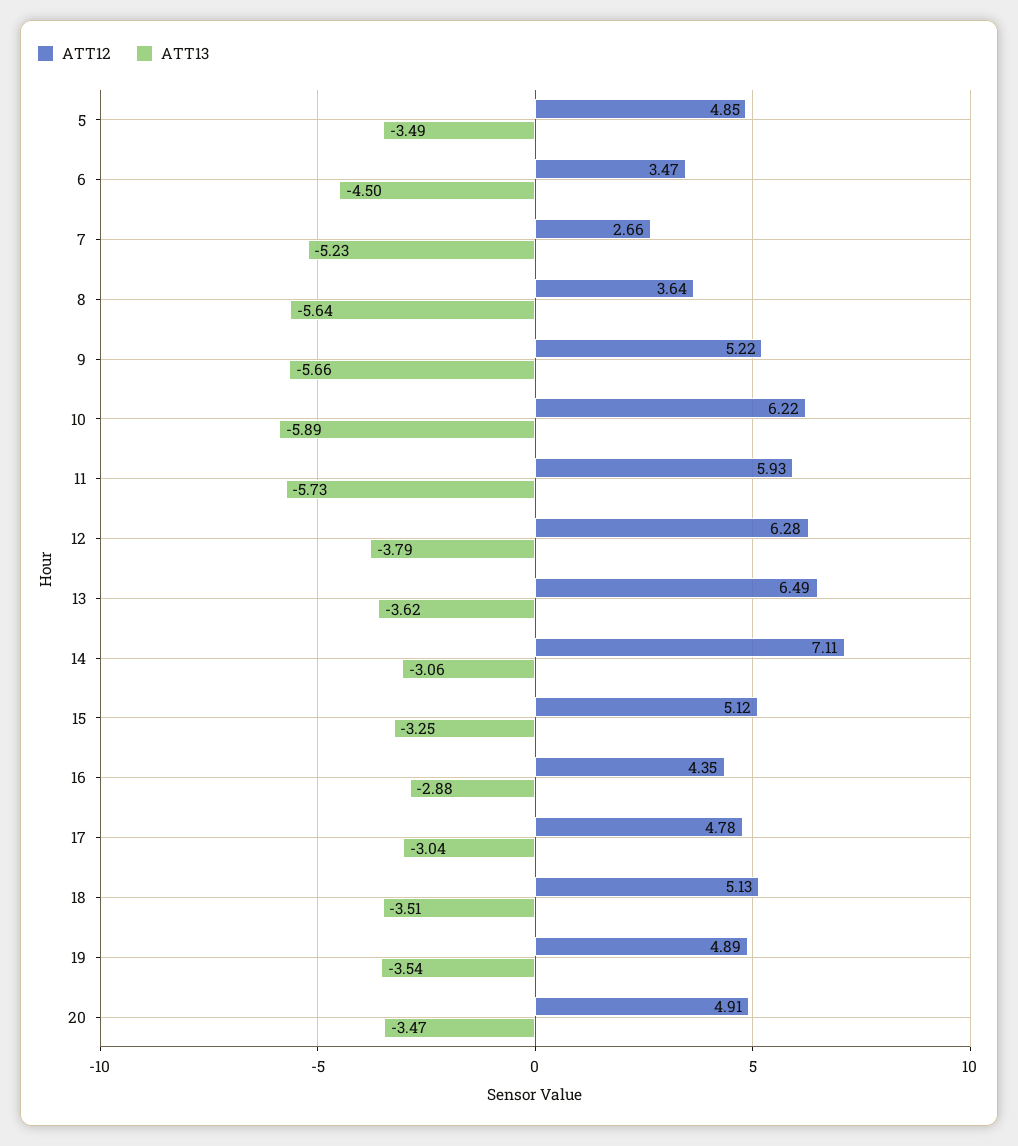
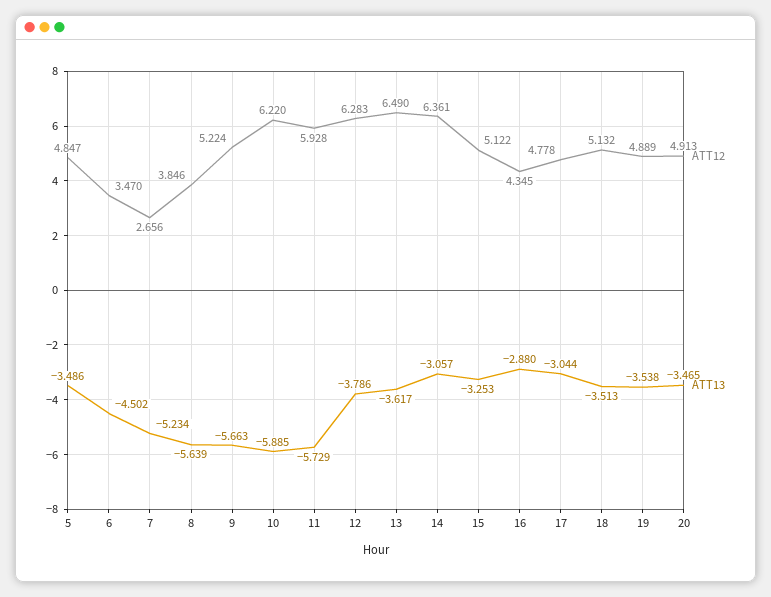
  {
    "ATT12": {
      "5": 4.847,
      "6": 3.47,
      "7": 2.656,
-     "8": 3.64,
+     "8": 3.846,
      "9": 5.224,
      "10": 6.22,
      "11": 5.928,
      "12": 6.283,
      "13": 6.49,
-     "14": 7.11,
+     "14": 6.361,
      "15": 5.122,
      "16": 4.345,
      "17": 4.778,
      "18": 5.132,
      "19": 4.889,
      "20": 4.913
    },
    "ATT13": {
      "5": -3.486,
      "6": -4.502,
      "7": -5.234,
      "8": -5.639,
      "9": -5.663,
      "10": -5.885,
      "11": -5.729,
      "12": -3.786,
      "13": -3.617,
      "14": -3.057,
      "15": -3.253,
      "16": -2.88,
      "17": -3.044,
      "18": -3.513,
      "19": -3.538,
      "20": -3.465
    }
  }

